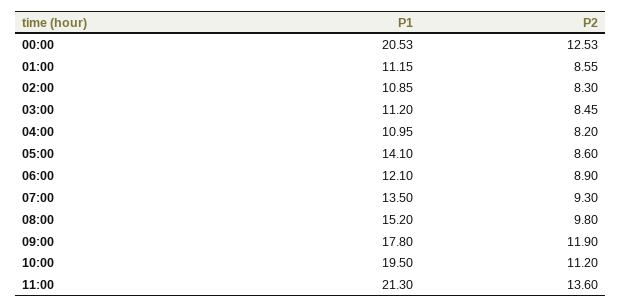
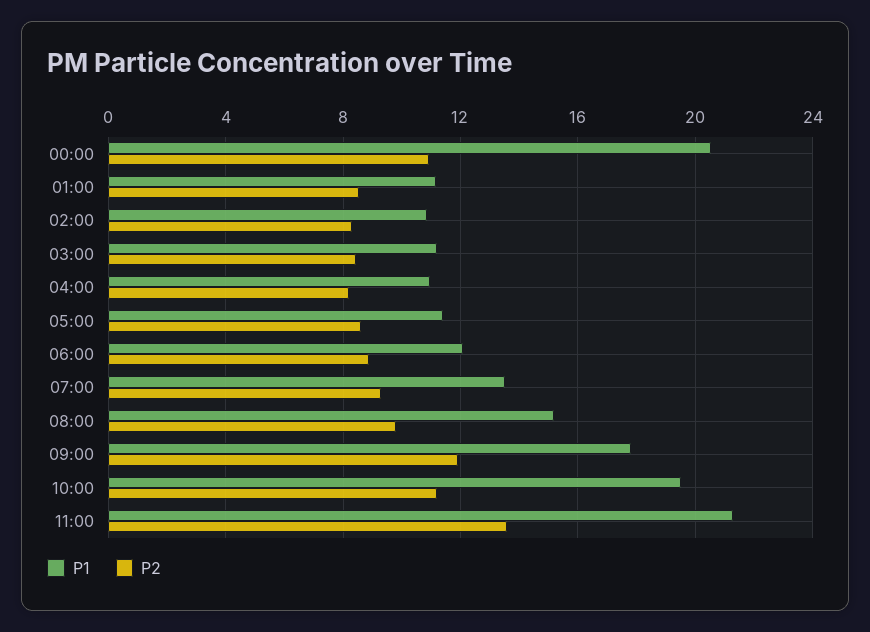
  {
    "P1": {
      "00:00": 20.53,
      "01:00": 11.15,
      "02:00": 10.85,
      "03:00": 11.2,
      "04:00": 10.95,
-     "05:00": 14.1,
+     "05:00": 11.5,
      "06:00": 12.1,
      "07:00": 13.5,
      "08:00": 15.2,
      "09:00": 17.8,
      "10:00": 19.5,
      "11:00": 21.3
    },
    "P2": {
-     "00:00": 12.53,
+     "00:00": 11,
      "01:00": 8.55,
      "02:00": 8.3,
      "03:00": 8.45,
      "04:00": 8.2,
      "05:00": 8.6,
      "06:00": 8.9,
      "07:00": 9.3,
      "08:00": 9.8,
      "09:00": 11.9,
      "10:00": 11.2,
      "11:00": 13.6
    }
  }

